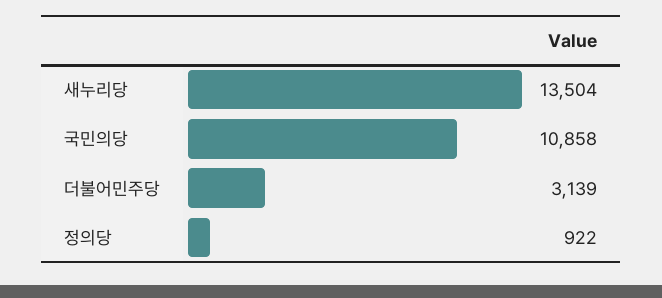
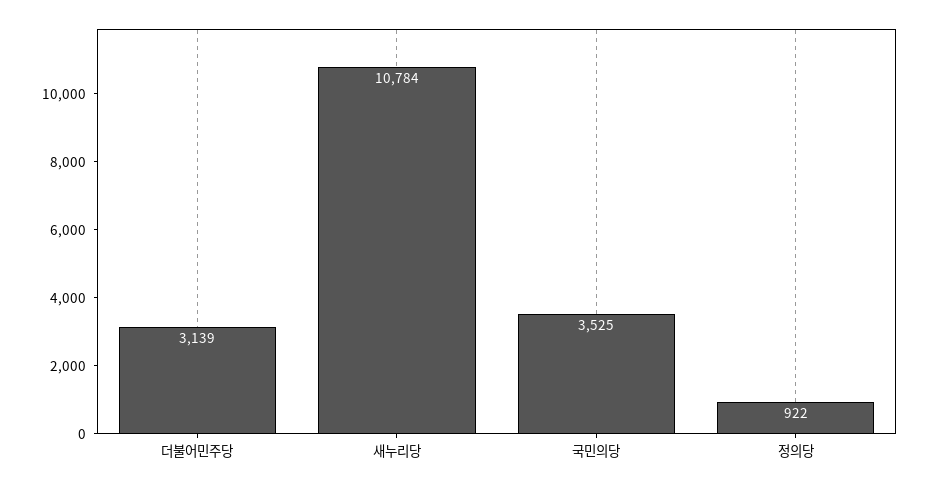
  {
-   "새누리당": 13504,
+   "새누리당": 10784,
-   "국민의당": 10858,
+   "국민의당": 3525,
    "더불어민주당": 3139,
    "정의당": 922
  }

